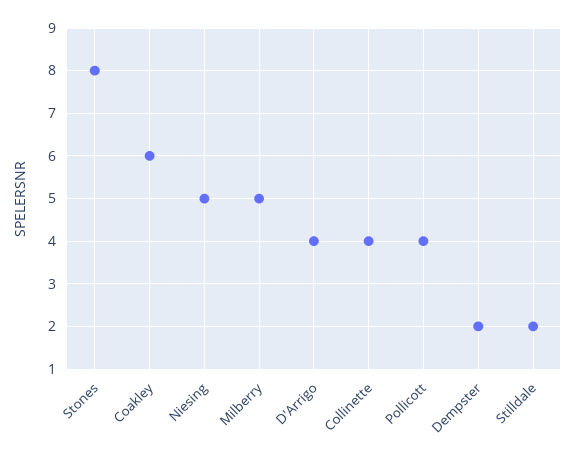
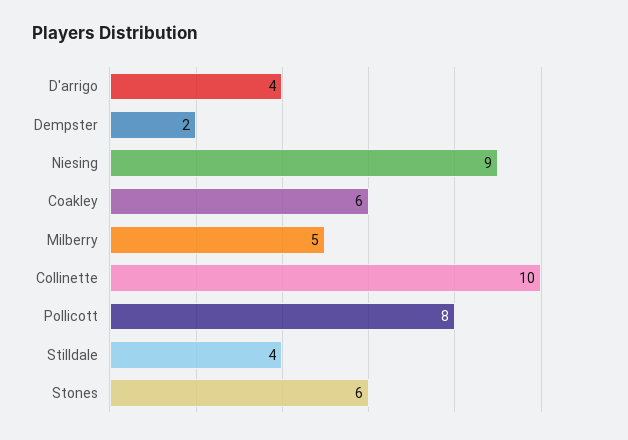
  {
-   "Stones": 8,
+   "Stones": 6,
    "Coakley": 6,
-   "Niesing": 5,
+   "Niesing": 9,
    "Milberry": 5,
    "D'Arrigo": 4,
-   "Collinette": 4,
+   "Collinette": 10,
-   "Pollicott": 4,
+   "Pollicott": 8,
    "Dempster": 2,
-   "Stilldale": 2
+   "Stilldale": 4
  }

